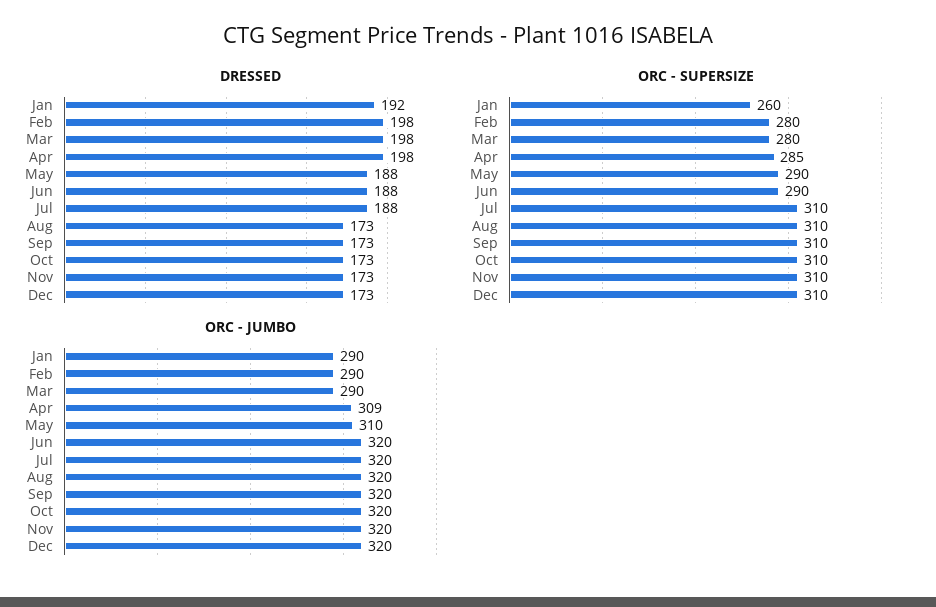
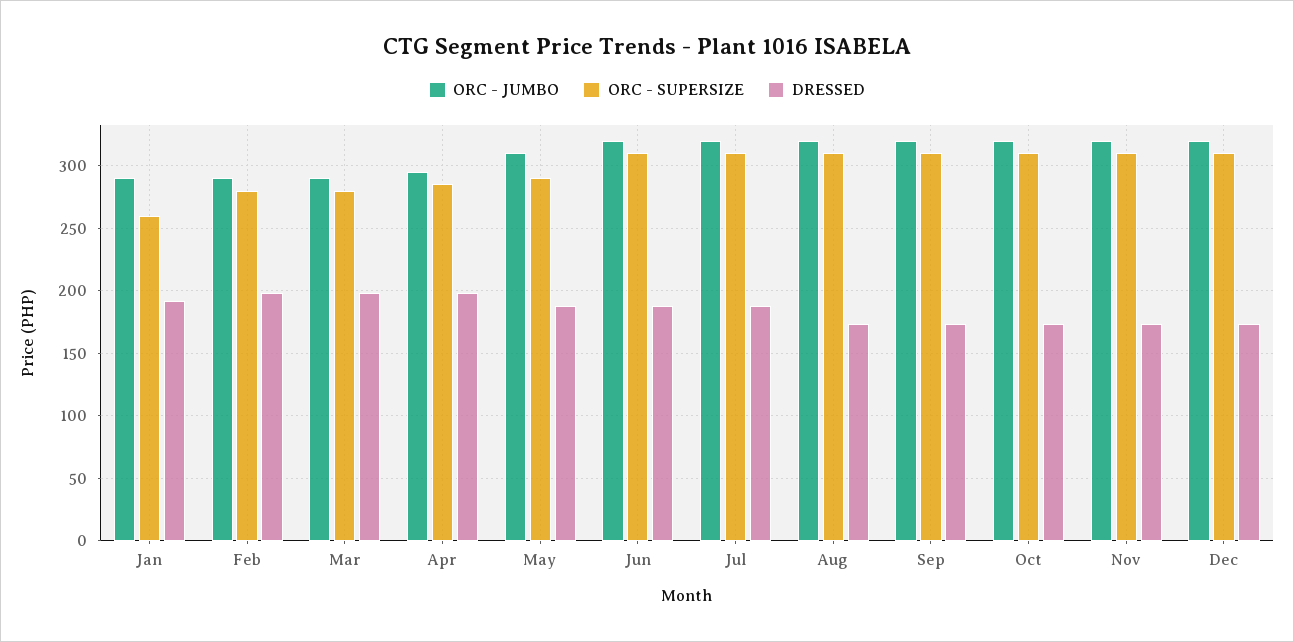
  {
    "DRESSED": {
      "Jan": 192,
      "Feb": 198,
      "Mar": 198,
      "Apr": 198,
      "May": 188,
      "Jun": 188,
      "Jul": 188,
      "Aug": 173,
      "Sep": 173,
      "Oct": 173,
      "Nov": 173,
      "Dec": 173
    },
    "ORC - SUPERSIZE": {
      "Jan": 260,
      "Feb": 280,
      "Mar": 280,
      "Apr": 285,
      "May": 290,
-     "Jun": 290,
+     "Jun": 310,
      "Jul": 310,
      "Aug": 310,
      "Sep": 310,
      "Oct": 310,
      "Nov": 310,
      "Dec": 310
    },
    "ORC - JUMBO": {
      "Jan": 290,
      "Feb": 290,
      "Mar": 290,
-     "Apr": 309,
+     "Apr": 295,
      "May": 310,
      "Jun": 320,
      "Jul": 320,
      "Aug": 320,
      "Sep": 320,
      "Oct": 320,
      "Nov": 320,
      "Dec": 320
    }
  }

